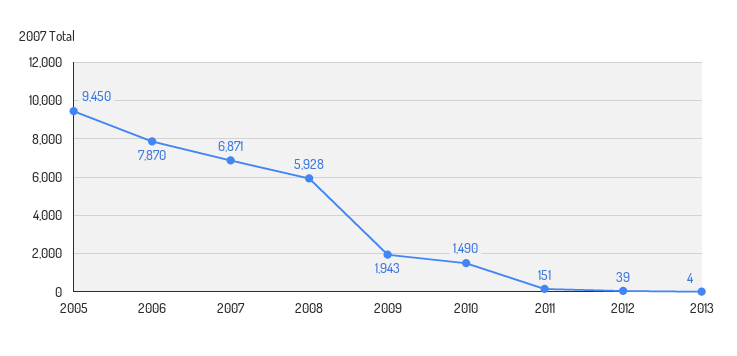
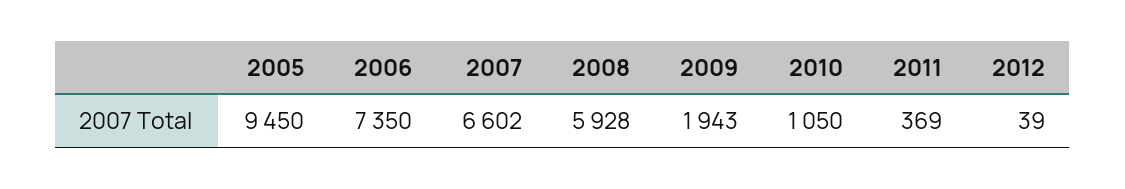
  {
    "2005": 9450,
-   "2006": 7870,
+   "2006": 7350,
-   "2007": 6871,
+   "2007": 6602,
    "2008": 5928,
    "2009": 1943,
-   "2010": 1490,
+   "2010": 1050,
-   "2011": 151,
+   "2011": 369,
-   "2012": 39,
+   "2012": 39
-   "2013": 4
  }

